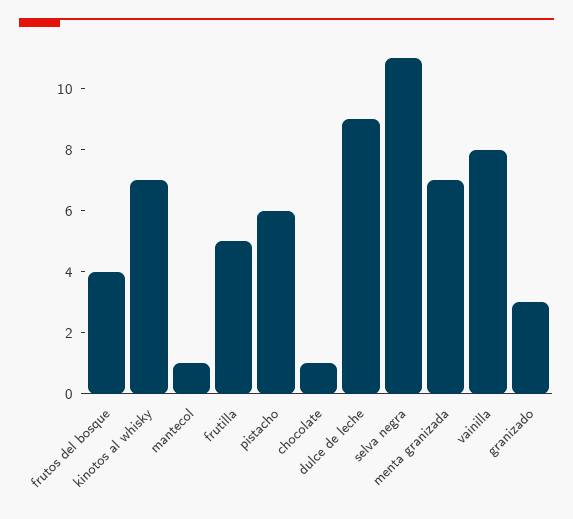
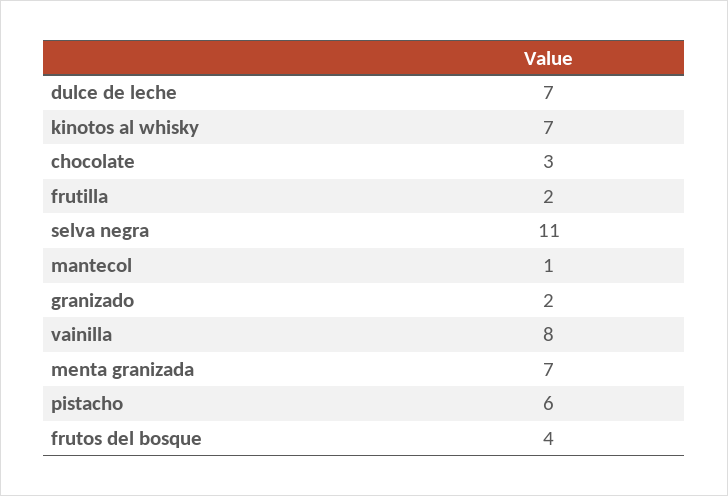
  {
    "frutos del bosque": 4,
    "kinotos al whisky": 7,
    "mantecol": 1,
-   "frutilla": 5,
+   "frutilla": 2,
    "pistacho": 6,
-   "chocolate": 1,
+   "chocolate": 3,
-   "dulce de leche": 9,
+   "dulce de leche": 7,
    "selva negra": 11,
    "menta granizada": 7,
    "vainilla": 8,
-   "granizado": 3
+   "granizado": 2
  }

